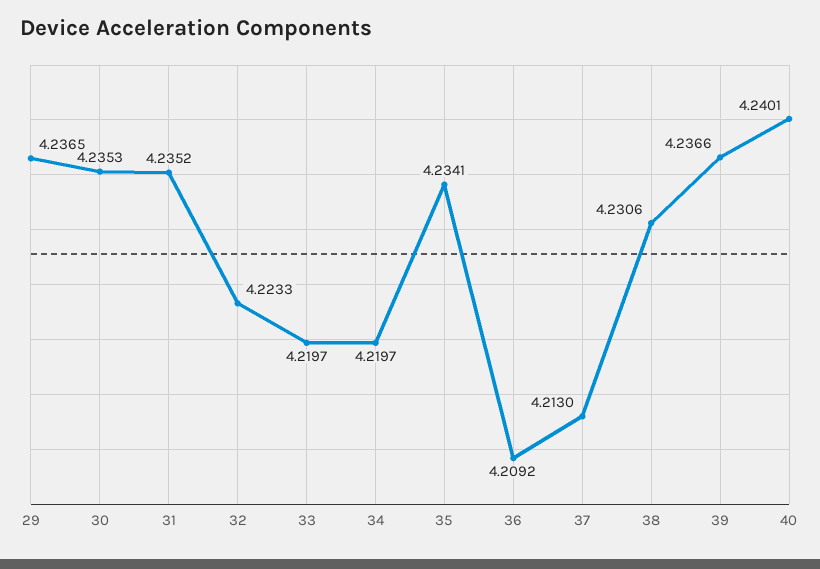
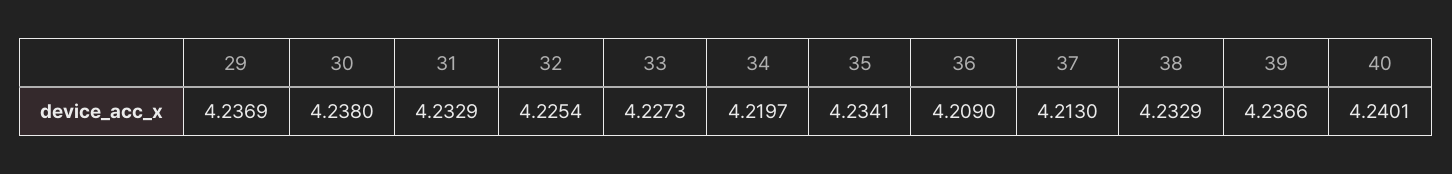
  {
-   "29": 4.2365,
+   "29": 4.2369,
-   "30": 4.2353,
+   "30": 4.238,
-   "31": 4.2352,
+   "31": 4.2329,
-   "32": 4.2233,
+   "32": 4.2254,
-   "33": 4.2197,
+   "33": 4.2273,
    "34": 4.2197,
    "35": 4.2341,
-   "36": 4.2092,
+   "36": 4.209,
    "37": 4.213,
-   "38": 4.2306,
+   "38": 4.2329,
    "39": 4.2366,
    "40": 4.2401
  }

